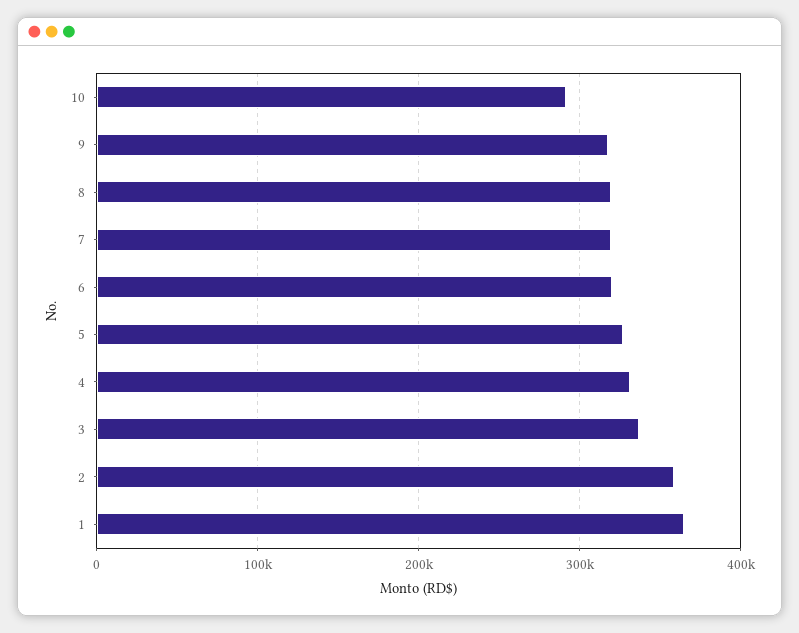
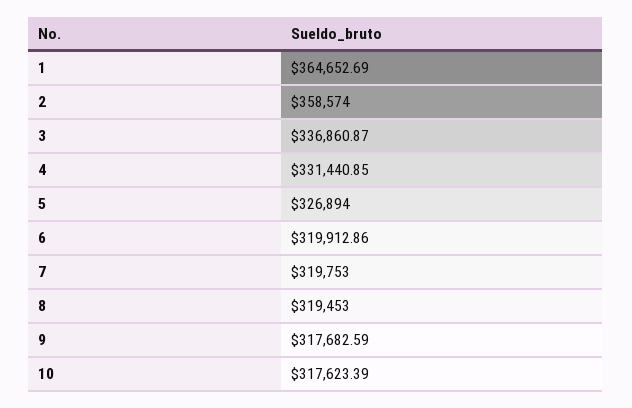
  {
-   "10": 290000,
+   "10": 317623.39,
    "9": 317682.59,
    "8": 319453,
    "7": 319753,
    "6": 319912.86,
    "5": 326894,
    "4": 331440.85,
    "3": 336860.87,
    "2": 358574,
    "1": 364652.69
  }

